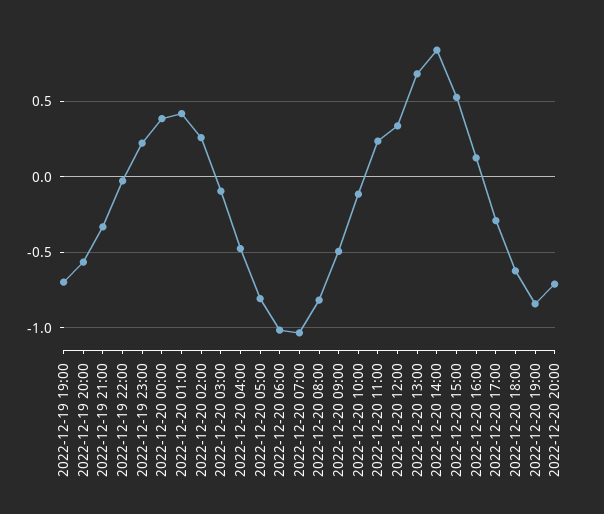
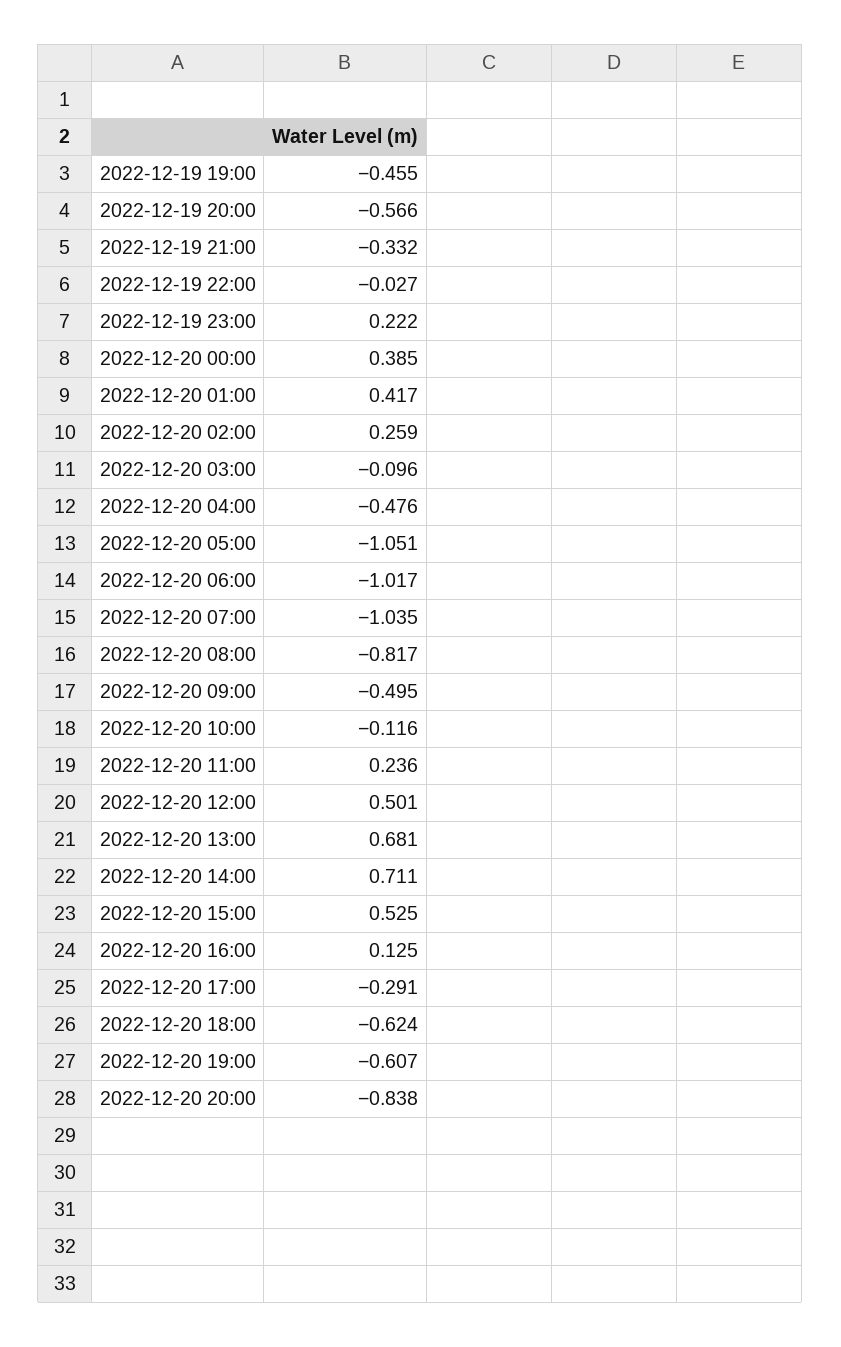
  {
-   "2022-12-19 19:00": -0.7,
+   "2022-12-19 19:00": -0.455,
    "2022-12-19 20:00": -0.566,
    "2022-12-19 21:00": -0.332,
    "2022-12-19 22:00": -0.027,
    "2022-12-19 23:00": 0.222,
    "2022-12-20 00:00": 0.385,
    "2022-12-20 01:00": 0.417,
    "2022-12-20 02:00": 0.259,
    "2022-12-20 03:00": -0.096,
    "2022-12-20 04:00": -0.476,
-   "2022-12-20 05:00": -0.8,
+   "2022-12-20 05:00": -1.051,
    "2022-12-20 06:00": -1.017,
    "2022-12-20 07:00": -1.035,
    "2022-12-20 08:00": -0.817,
    "2022-12-20 09:00": -0.495,
    "2022-12-20 10:00": -0.116,
    "2022-12-20 11:00": 0.236,
-   "2022-12-20 12:00": 0.35,
+   "2022-12-20 12:00": 0.501,
    "2022-12-20 13:00": 0.681,
-   "2022-12-20 14:00": 0.85,
+   "2022-12-20 14:00": 0.711,
    "2022-12-20 15:00": 0.525,
    "2022-12-20 16:00": 0.125,
    "2022-12-20 17:00": -0.291,
    "2022-12-20 18:00": -0.624,
-   "2022-12-20 19:00": -0.85,
+   "2022-12-20 19:00": -0.607,
-   "2022-12-20 20:00": -0.7
+   "2022-12-20 20:00": -0.838
  }

